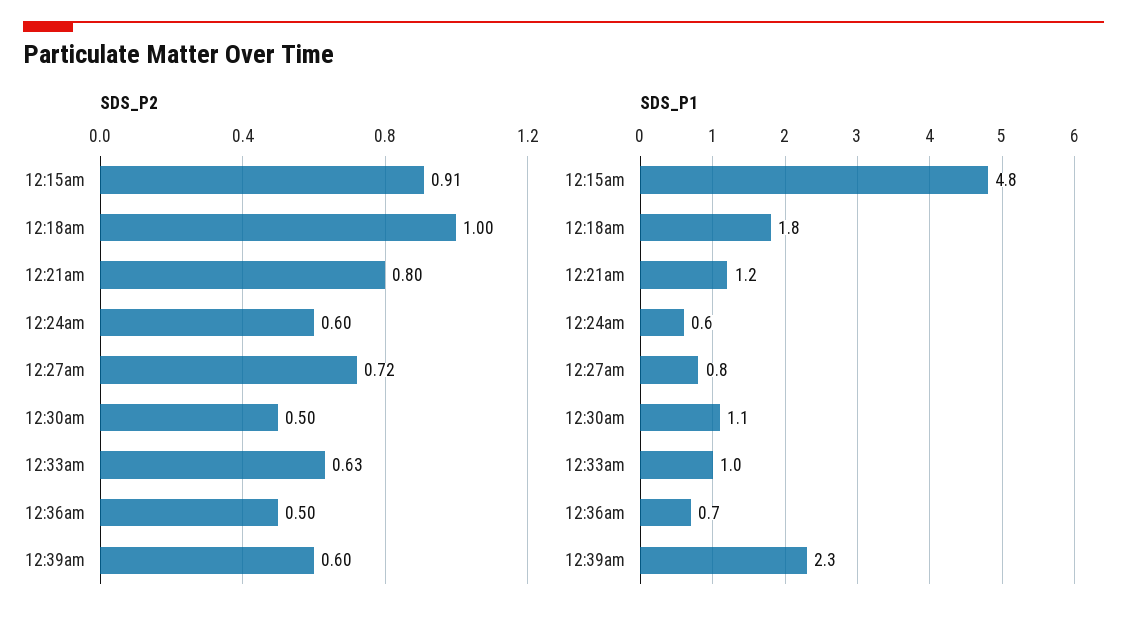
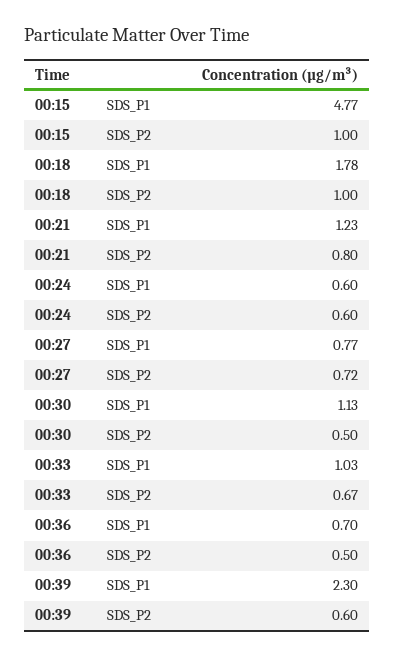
  {
    "SDS_P2": {
-     "12:15am": 0.91,
+     "12:15am": 1,
      "12:18am": 1,
      "12:21am": 0.8,
      "12:24am": 0.6,
      "12:27am": 0.72,
      "12:30am": 0.5,
-     "12:33am": 0.63,
+     "12:33am": 0.67,
      "12:36am": 0.5,
      "12:39am": 0.6
    },
    "SDS_P1": {
      "12:15am": 4.77,
      "12:18am": 1.78,
      "12:21am": 1.23,
      "12:24am": 0.6,
      "12:27am": 0.77,
      "12:30am": 1.13,
      "12:33am": 1.03,
      "12:36am": 0.7,
      "12:39am": 2.3
    }
  }

